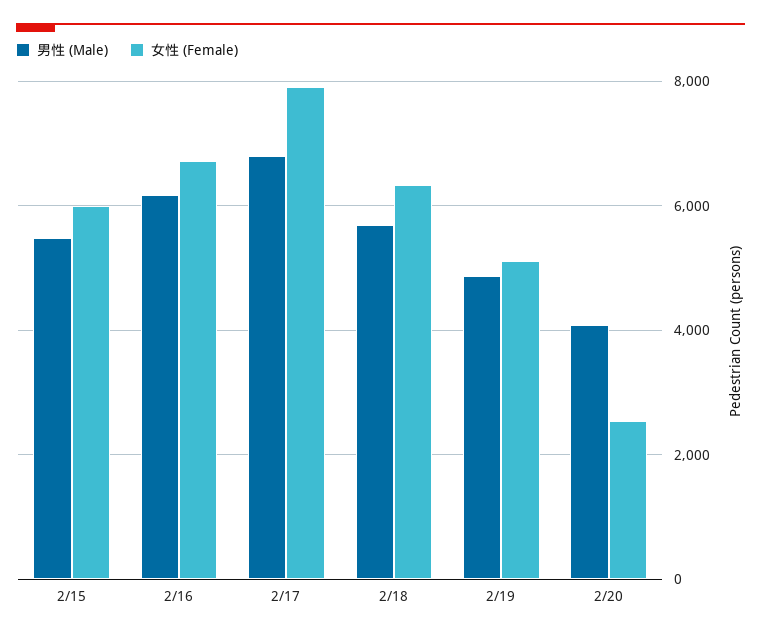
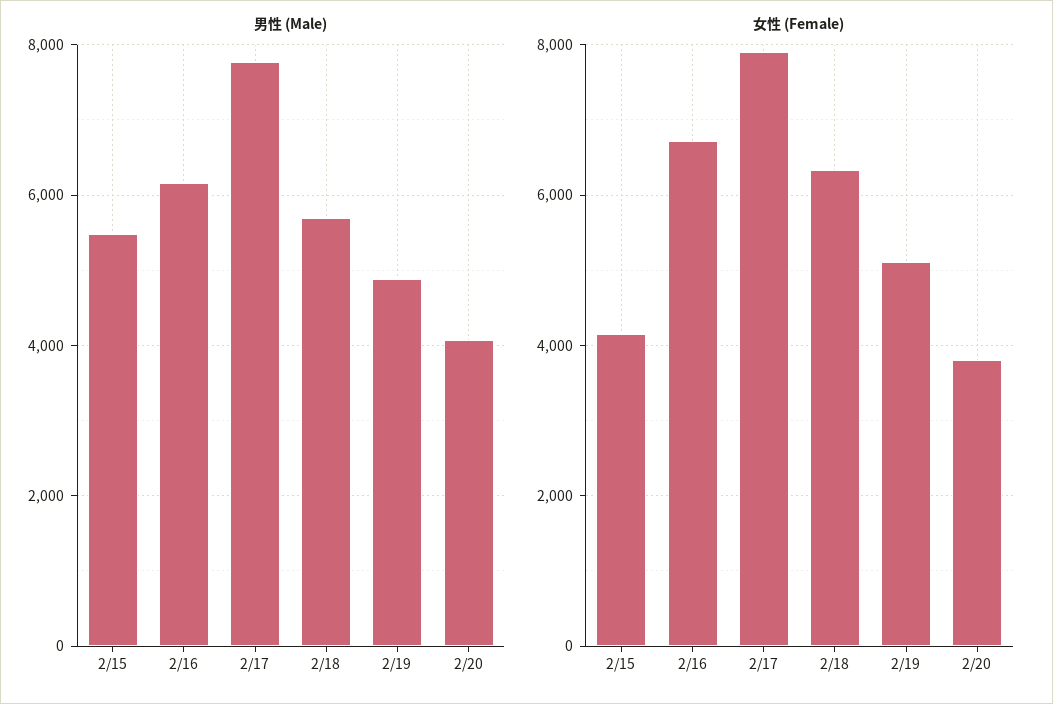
  {
    "男性 (Male)": {
      "2/15": 5400,
      "2/16": 6200,
-     "2/17": 6800,
+     "2/17": 7800,
      "2/18": 5600,
      "2/19": 4800,
      "2/20": 4000
    },
    "女性 (Female)": {
-     "2/15": 6000,
+     "2/15": 4200,
      "2/16": 6800,
      "2/17": 8000,
      "2/18": 6400,
      "2/19": 5200,
-     "2/20": 2600
+     "2/20": 3800
    }
  }

